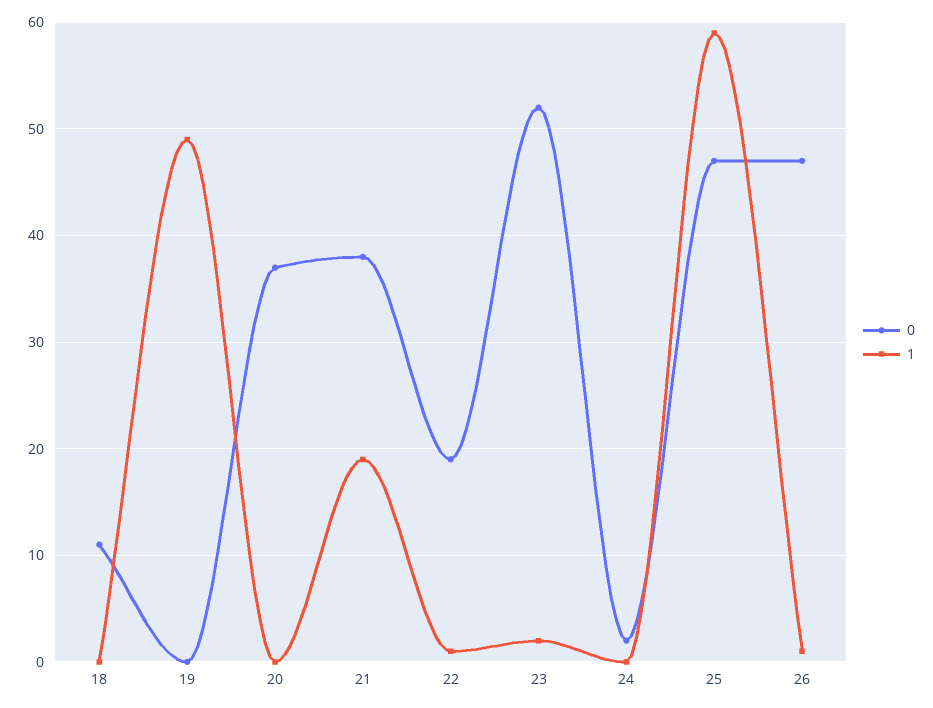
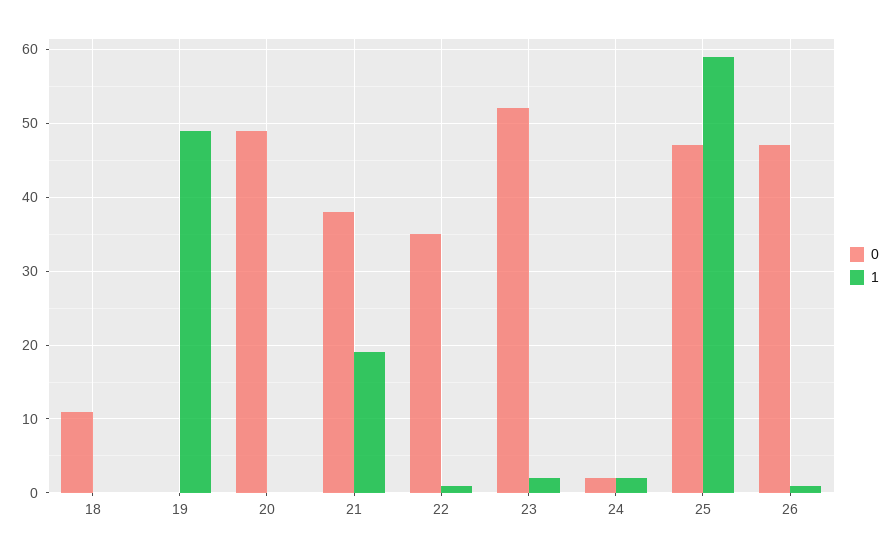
  {
    "0": {
      "18": 11,
      "19": 0,
-     "20": 37,
+     "20": 49,
      "21": 38,
-     "22": 19,
+     "22": 35,
      "23": 52,
      "24": 2,
      "25": 47,
      "26": 47
    },
    "1": {
      "18": 0,
      "19": 49,
      "20": 0,
      "21": 19,
      "22": 1,
      "23": 2,
-     "24": 0,
+     "24": 2,
      "25": 59,
      "26": 1
    }
  }

